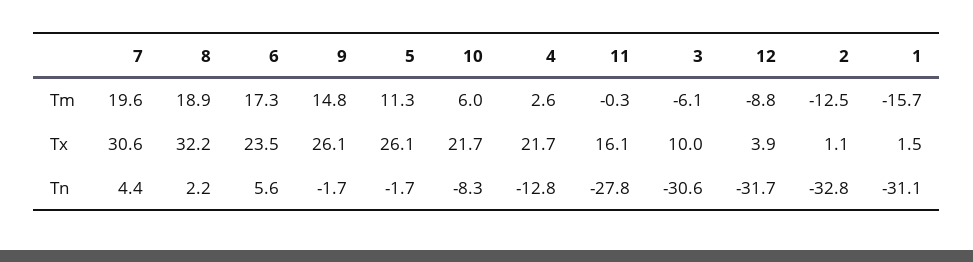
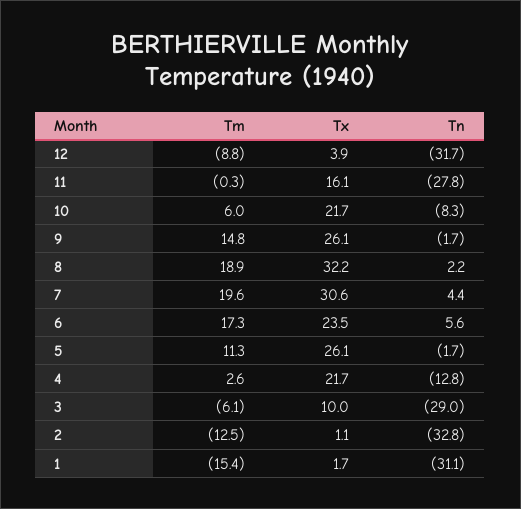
  {
    "7": {
      "Tm": 19.6,
      "Tx": 30.6,
      "Tn": 4.4
    },
    "8": {
      "Tm": 18.9,
      "Tx": 32.2,
      "Tn": 2.2
    },
    "6": {
      "Tm": 17.3,
      "Tx": 23.5,
      "Tn": 5.6
    },
    "9": {
      "Tm": 14.8,
      "Tx": 26.1,
      "Tn": -1.7
    },
    "5": {
      "Tm": 11.3,
      "Tx": 26.1,
      "Tn": -1.7
    },
    "10": {
      "Tm": 6,
      "Tx": 21.7,
      "Tn": -8.3
    },
    "4": {
      "Tm": 2.6,
      "Tx": 21.7,
      "Tn": -12.8
    },
    "11": {
      "Tm": -0.3,
      "Tx": 16.1,
      "Tn": -27.8
    },
    "3": {
      "Tm": -6.1,
      "Tx": 10,
-     "Tn": -30.6
+     "Tn": -29
    },
    "12": {
      "Tm": -8.8,
      "Tx": 3.9,
      "Tn": -31.7
    },
    "2": {
      "Tm": -12.5,
      "Tx": 1.1,
      "Tn": -32.8
    },
    "1": {
-     "Tm": -15.7,
+     "Tm": -15.4,
-     "Tx": 1.5,
+     "Tx": 1.7,
      "Tn": -31.1
    }
  }

